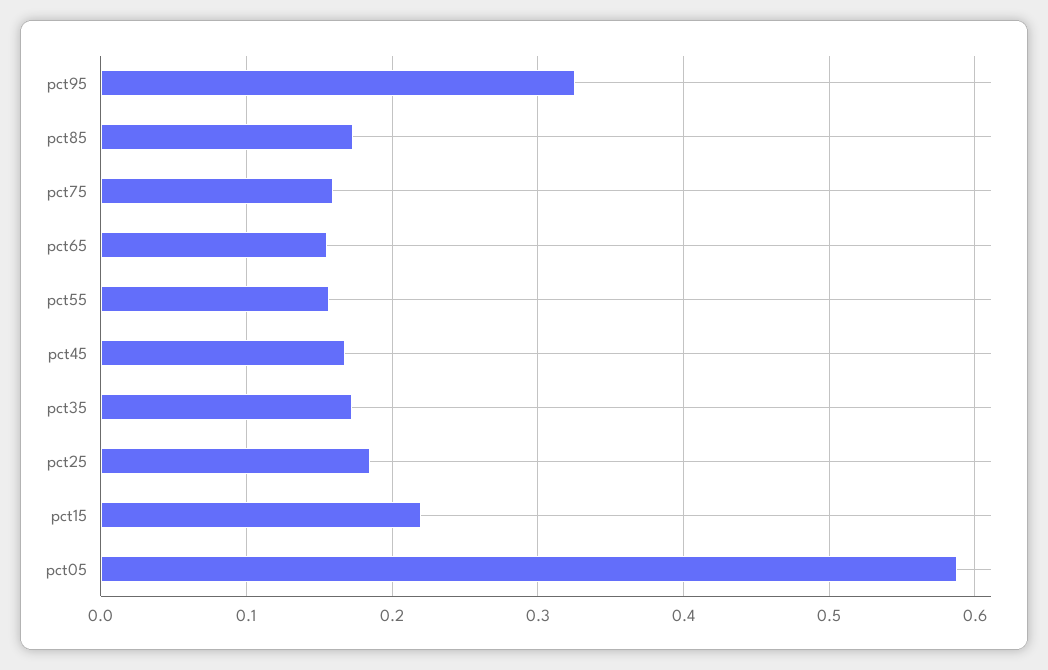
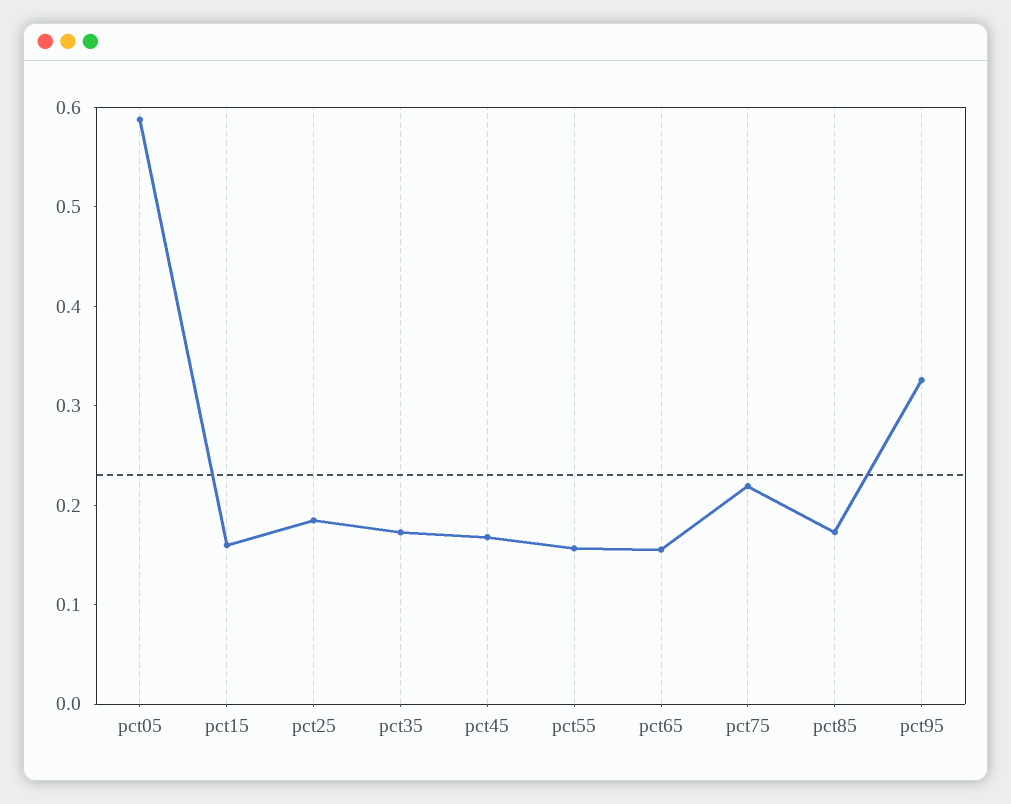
  {
    "pct95": 0.33,
    "pct85": 0.17,
-   "pct75": 0.16,
+   "pct75": 0.22,
    "pct65": 0.16,
    "pct55": 0.16,
    "pct45": 0.17,
    "pct35": 0.17,
    "pct25": 0.18,
-   "pct15": 0.22,
+   "pct15": 0.16,
    "pct05": 0.59
  }

